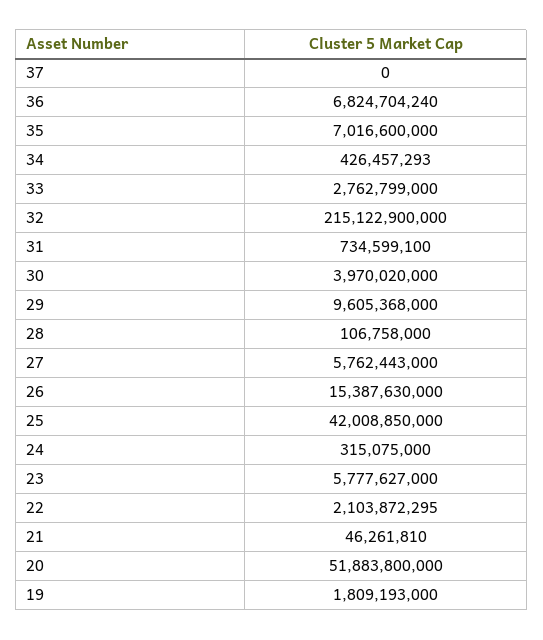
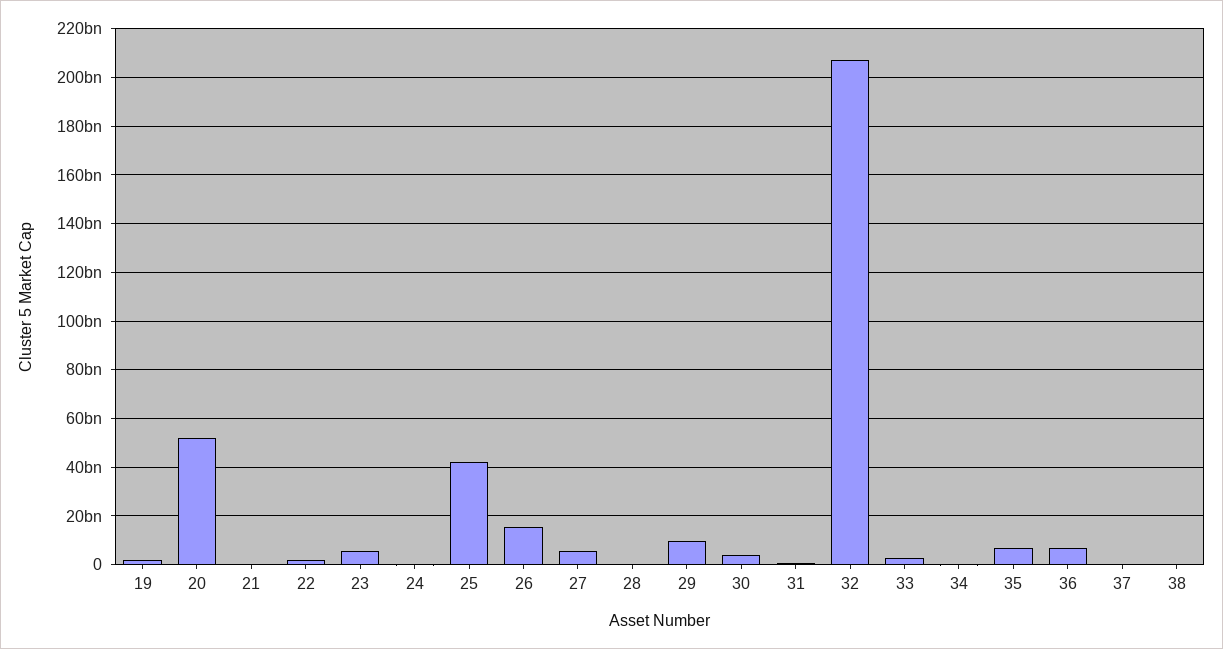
  {
    "37": 0,
    "36": 6824704240,
    "35": 7016600000,
    "34": 426457293,
    "33": 2762799000,
-   "32": 215122900000,
+   "32": 207500000000,
    "31": 734599100,
    "30": 3970020000,
    "29": 9605368000,
    "28": 106758000,
    "27": 5762443000,
    "26": 15387630000,
    "25": 42008850000,
    "24": 315075000,
    "23": 5777627000,
    "22": 2103872295,
    "21": 46261810,
    "20": 51883800000,
-   "19": 1809193000
+   "19": 1809193000,
+   "38": 0
  }

